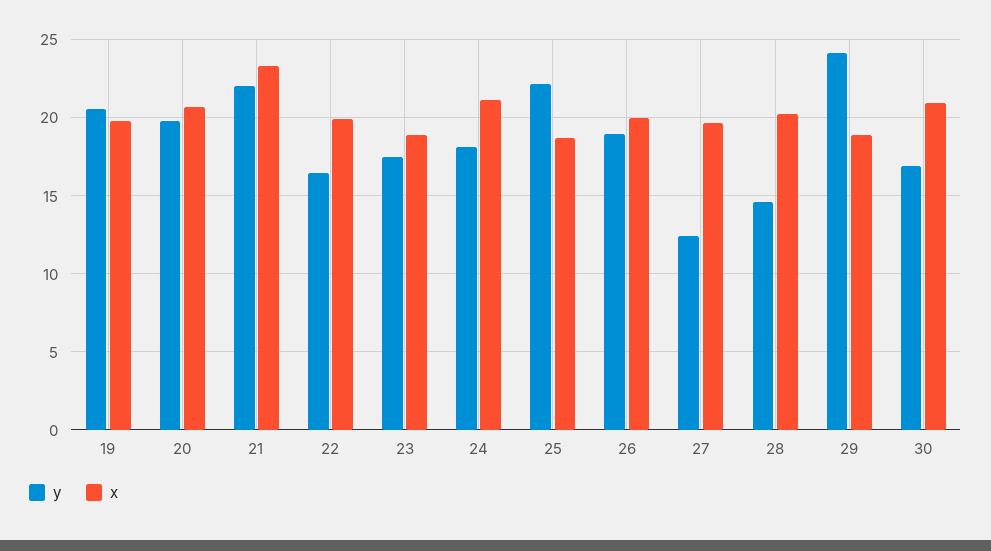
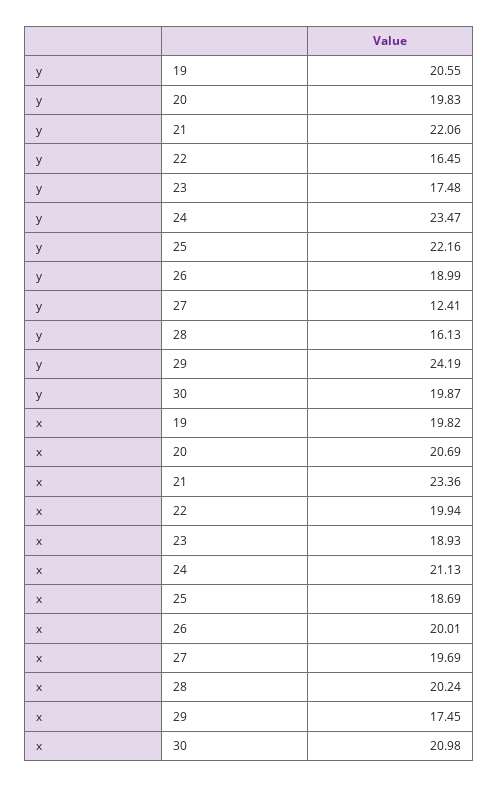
  {
    "y": {
      "19": 20.55,
      "20": 19.83,
      "21": 22.06,
      "22": 16.45,
      "23": 17.48,
-     "24": 18,
+     "24": 23.47,
      "25": 22.16,
      "26": 18.99,
      "27": 12.41,
-     "28": 14.5,
+     "28": 16.13,
      "29": 24.19,
-     "30": 17
+     "30": 19.87
    },
    "x": {
      "19": 19.82,
      "20": 20.69,
      "21": 23.36,
      "22": 19.94,
      "23": 18.93,
      "24": 21.13,
      "25": 18.69,
      "26": 20.01,
      "27": 19.69,
      "28": 20.24,
-     "29": 19,
+     "29": 17.45,
      "30": 20.98
    }
  }

